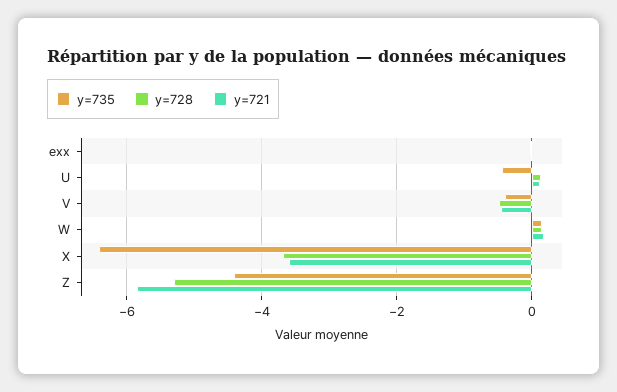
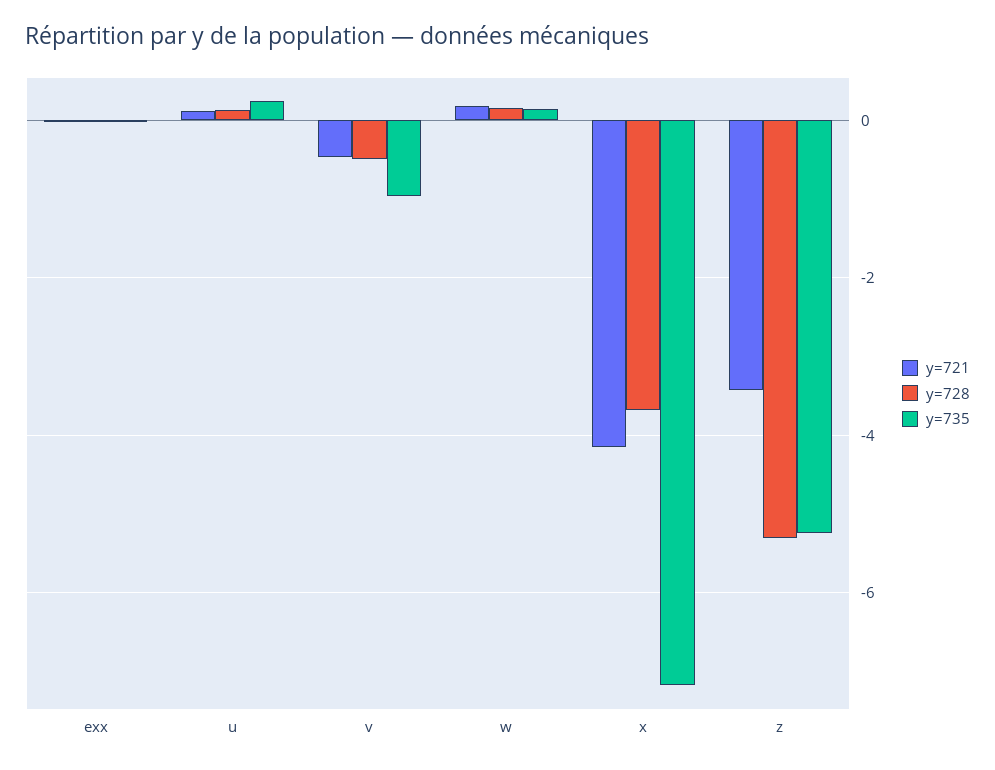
  {
    "y=735": {
      "exx": 0,
-     "U": -0.4,
+     "U": 0.2,
-     "V": -0.4,
+     "V": -1,
      "W": 0.2,
-     "X": -6.4,
+     "X": -7.2,
-     "Z": -4.4
+     "Z": -5.2
    },
    "y=728": {
      "exx": 0,
      "U": 0.2,
      "V": -0.4,
      "W": 0.2,
      "X": -3.6,
      "Z": -5.4
    },
    "y=721": {
      "exx": 0,
      "U": 0.2,
      "V": -0.4,
      "W": 0.2,
-     "X": -3.6,
+     "X": -4.2,
-     "Z": -5.8
+     "Z": -3.4
    }
  }

